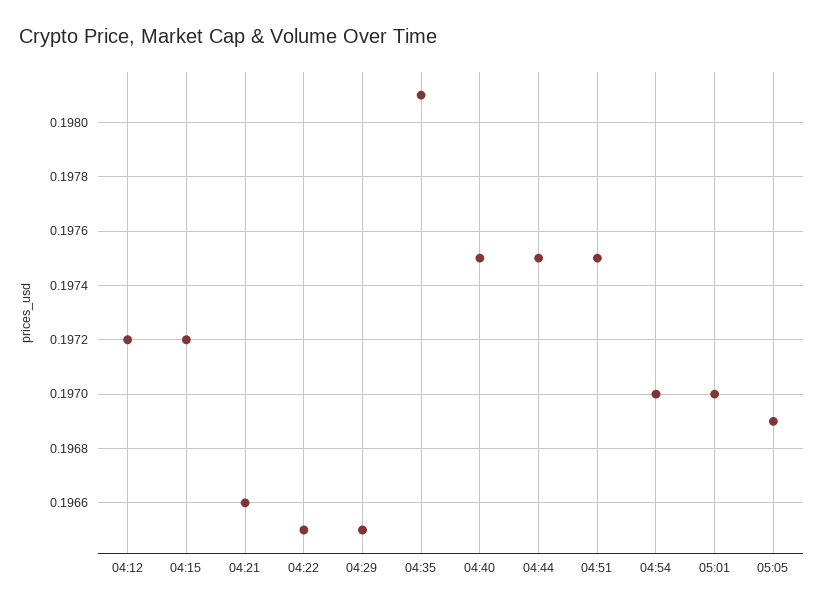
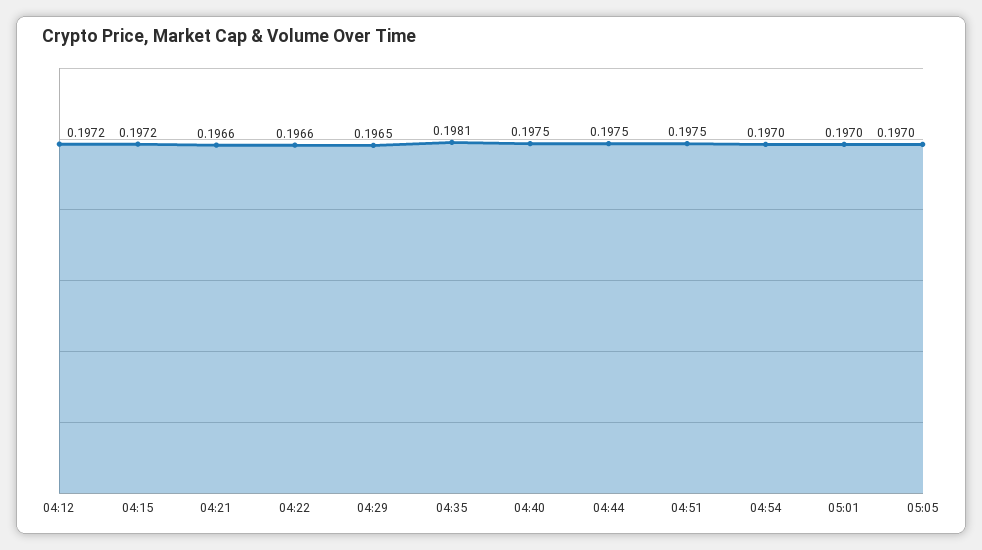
  {
    "04:12": 0.1972,
    "04:15": 0.1972,
    "04:21": 0.1966,
-   "04:22": 0.1965,
+   "04:22": 0.1966,
    "04:29": 0.1965,
    "04:35": 0.1981,
    "04:40": 0.1975,
    "04:44": 0.1975,
    "04:51": 0.1975,
    "04:54": 0.197,
    "05:01": 0.197,
-   "05:05": 0.1969
+   "05:05": 0.197
  }

